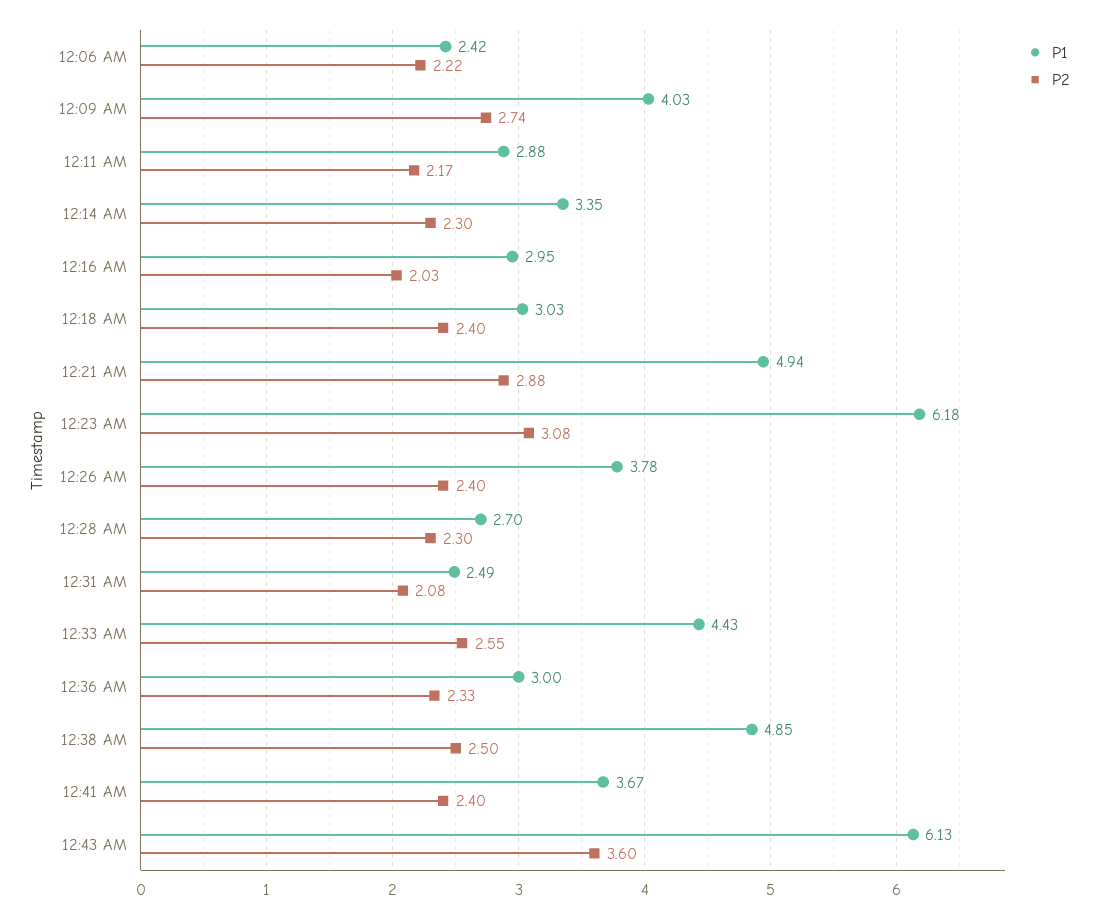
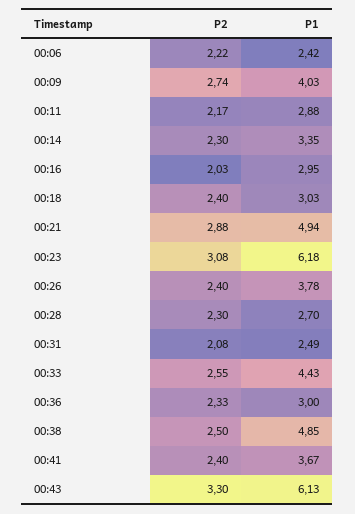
  {
    "P1": {
      "12:06 AM": 2.42,
      "12:09 AM": 4.03,
      "12:11 AM": 2.88,
      "12:14 AM": 3.35,
      "12:16 AM": 2.95,
      "12:18 AM": 3.03,
      "12:21 AM": 4.94,
      "12:23 AM": 6.18,
      "12:26 AM": 3.78,
      "12:28 AM": 2.7,
      "12:31 AM": 2.49,
      "12:33 AM": 4.43,
      "12:36 AM": 3,
      "12:38 AM": 4.85,
      "12:41 AM": 3.67,
      "12:43 AM": 6.13
    },
    "P2": {
      "12:06 AM": 2.22,
      "12:09 AM": 2.74,
      "12:11 AM": 2.17,
      "12:14 AM": 2.3,
      "12:16 AM": 2.03,
      "12:18 AM": 2.4,
      "12:21 AM": 2.88,
      "12:23 AM": 3.08,
      "12:26 AM": 2.4,
      "12:28 AM": 2.3,
      "12:31 AM": 2.08,
      "12:33 AM": 2.55,
      "12:36 AM": 2.33,
      "12:38 AM": 2.5,
      "12:41 AM": 2.4,
-     "12:43 AM": 3.6
+     "12:43 AM": 3.3
    }
  }

